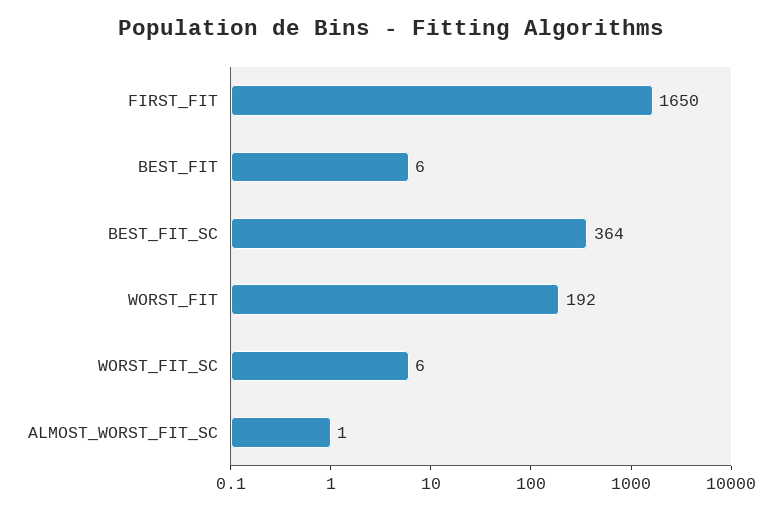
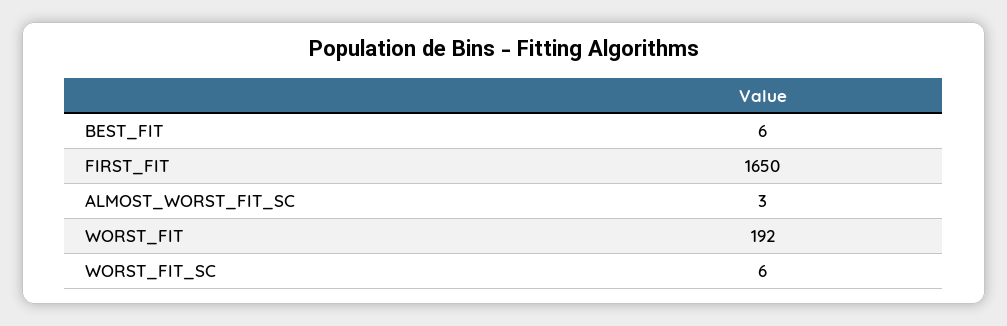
  {
    "FIRST_FIT": 1650,
    "BEST_FIT": 6,
-   "BEST_FIT_SC": 364,
    "WORST_FIT": 192,
    "WORST_FIT_SC": 6,
-   "ALMOST_WORST_FIT_SC": 1
+   "ALMOST_WORST_FIT_SC": 3
  }

